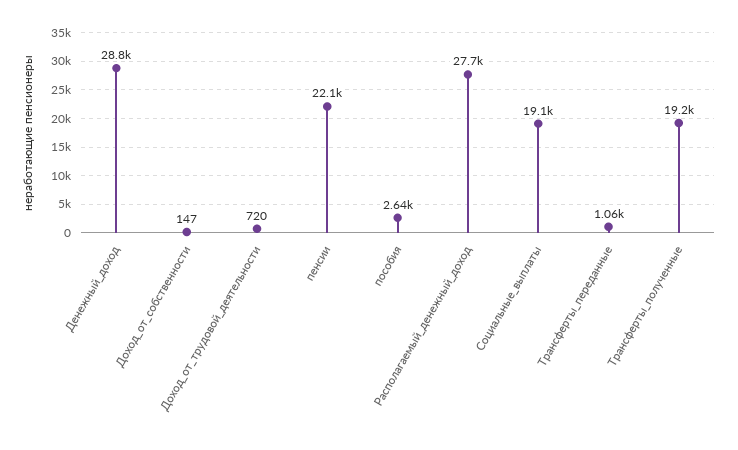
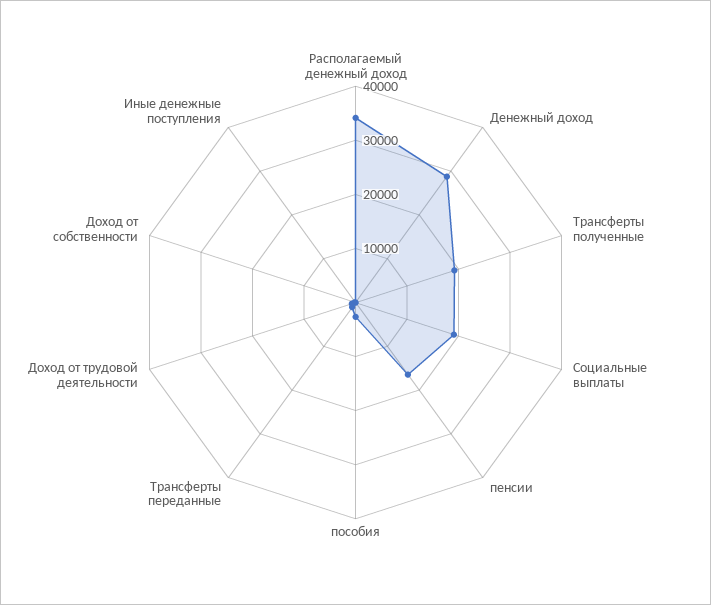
  {
    "Денежный_доход": 28800,
    "Доход_от_собственности": 147,
    "Доход_от_трудовой_деятельности": 720,
-   "пенсии": 22100,
+   "пенсии": 16000,
    "пособия": 2640,
-   "Располагаемый_денежный_доход": 27700,
+   "Располагаемый_денежный_доход": 34000,
    "Социальные_выплаты": 19100,
    "Трансферты_переданные": 1060,
-   "Трансферты_полученные": 19200
+   "Трансферты_полученные": 19200,
+   "Иные денежные поступления": 0
  }

